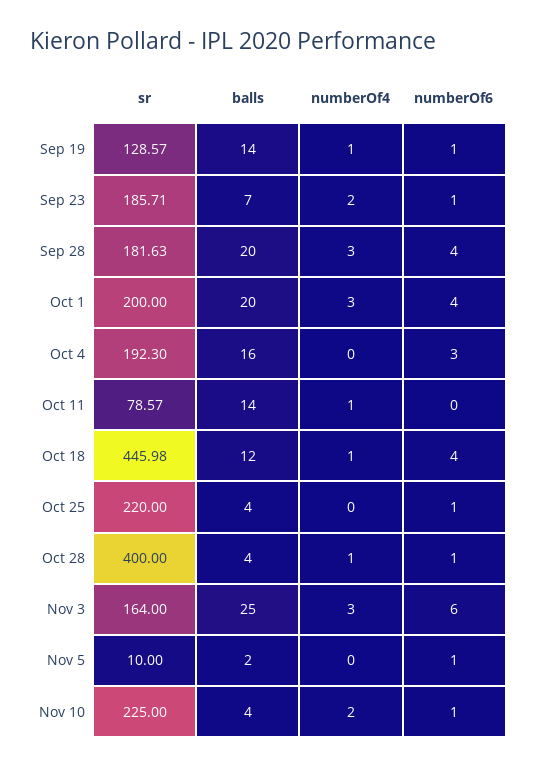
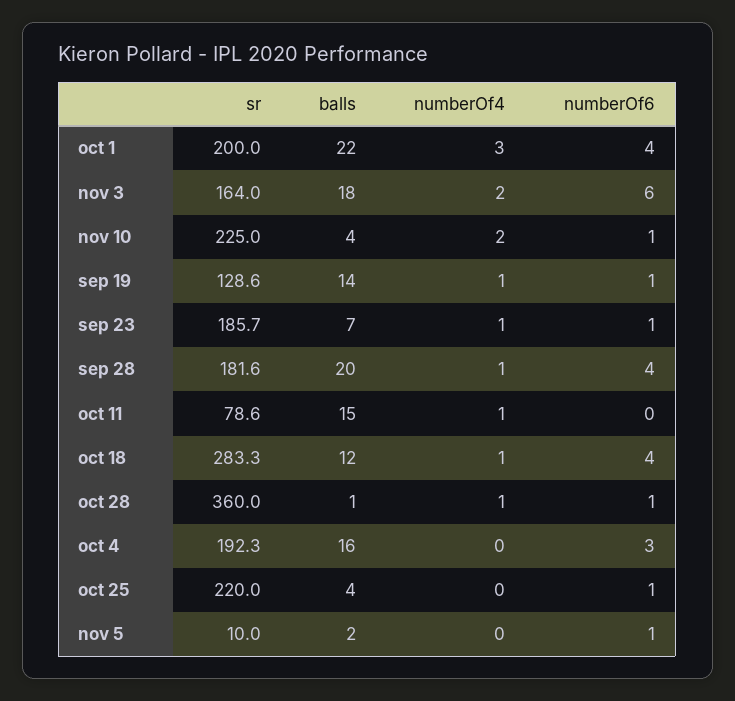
  {
    "sr": {
      "Sep 19": 128.57,
      "Sep 23": 185.71,
      "Sep 28": 181.63,
      "Oct 1": 200,
      "Oct 4": 192.3,
      "Oct 11": 78.57,
-     "Oct 18": 445.98,
+     "Oct 18": 283.3,
      "Oct 25": 220,
-     "Oct 28": 400,
+     "Oct 28": 360,
      "Nov 3": 164,
      "Nov 5": 10,
      "Nov 10": 225
    },
    "balls": {
      "Sep 19": 14,
      "Sep 23": 7,
      "Sep 28": 20,
-     "Oct 1": 20,
+     "Oct 1": 22,
      "Oct 4": 16,
-     "Oct 11": 14,
+     "Oct 11": 15,
      "Oct 18": 12,
      "Oct 25": 4,
-     "Oct 28": 4,
+     "Oct 28": 1,
-     "Nov 3": 25,
+     "Nov 3": 18,
      "Nov 5": 2,
      "Nov 10": 4
    },
    "numberOf4": {
      "Sep 19": 1,
-     "Sep 23": 2,
+     "Sep 23": 1,
-     "Sep 28": 3,
+     "Sep 28": 1,
      "Oct 1": 3,
      "Oct 4": 0,
      "Oct 11": 1,
      "Oct 18": 1,
      "Oct 25": 0,
      "Oct 28": 1,
-     "Nov 3": 3,
+     "Nov 3": 2,
      "Nov 5": 0,
      "Nov 10": 2
    },
    "numberOf6": {
      "Sep 19": 1,
      "Sep 23": 1,
      "Sep 28": 4,
      "Oct 1": 4,
      "Oct 4": 3,
      "Oct 11": 0,
      "Oct 18": 4,
      "Oct 25": 1,
      "Oct 28": 1,
      "Nov 3": 6,
      "Nov 5": 1,
      "Nov 10": 1
    }
  }

